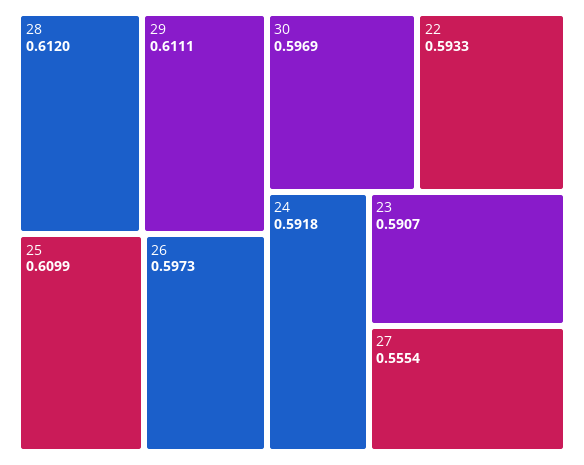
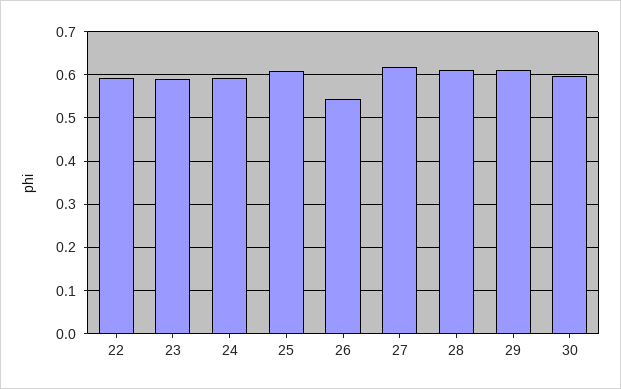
  {
    "28": 0.612,
    "29": 0.6111,
    "25": 0.6099,
-   "26": 0.5973,
+   "26": 0.54,
    "30": 0.5969,
    "22": 0.5933,
    "24": 0.5918,
    "23": 0.5907,
-   "27": 0.5554
+   "27": 0.62
  }

